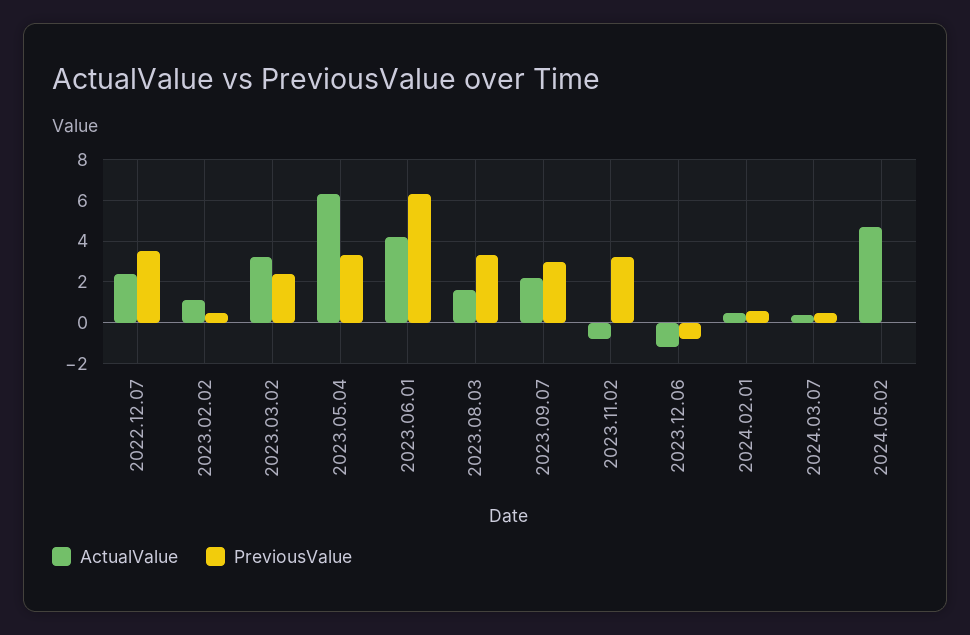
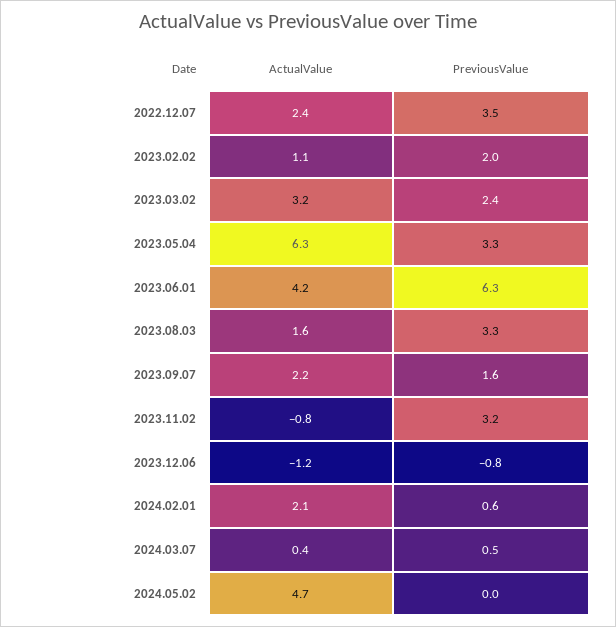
  {
    "ActualValue": {
      "2022.12.07": 2.4,
      "2023.02.02": 1.1,
      "2023.03.02": 3.2,
      "2023.05.04": 6.3,
      "2023.06.01": 4.2,
      "2023.08.03": 1.6,
      "2023.09.07": 2.2,
      "2023.11.02": -0.8,
      "2023.12.06": -1.2,
-     "2024.02.01": 0.5,
+     "2024.02.01": 2.1,
      "2024.03.07": 0.4,
      "2024.05.02": 4.7
    },
    "PreviousValue": {
      "2022.12.07": 3.5,
-     "2023.02.02": 0.5,
+     "2023.02.02": 2,
      "2023.03.02": 2.4,
      "2023.05.04": 3.3,
      "2023.06.01": 6.3,
      "2023.08.03": 3.3,
-     "2023.09.07": 3,
+     "2023.09.07": 1.6,
      "2023.11.02": 3.2,
      "2023.12.06": -0.8,
      "2024.02.01": 0.6,
      "2024.03.07": 0.5,
      "2024.05.02": 0
    }
  }

